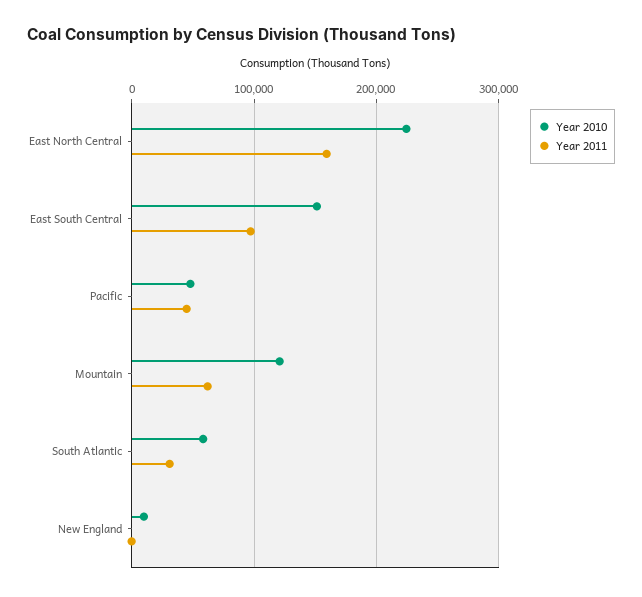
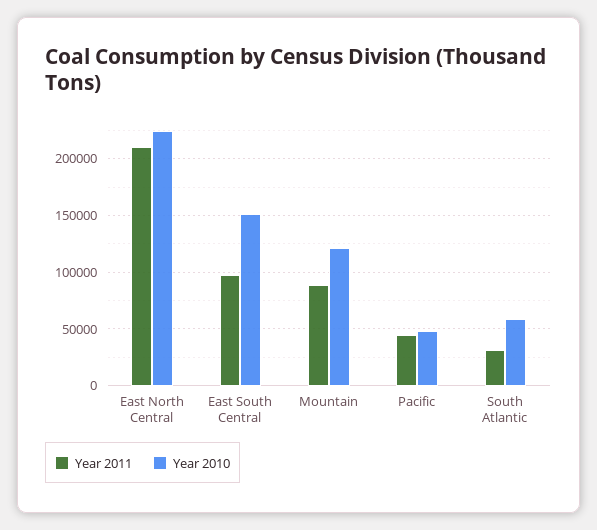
  {
    "Year 2010": {
      "East North Central": 220000,
      "East South Central": 150000,
      "Pacific": 50000,
      "Mountain": 120000,
-     "South Atlantic": 60000,
+     "South Atlantic": 60000
-     "New England": 10000
    },
    "Year 2011": {
-     "East North Central": 160000,
+     "East North Central": 210000,
      "East South Central": 100000,
      "Pacific": 50000,
-     "Mountain": 60000,
+     "Mountain": 90000,
-     "South Atlantic": 30000,
+     "South Atlantic": 30000
-     "New England": 0
    }
  }

